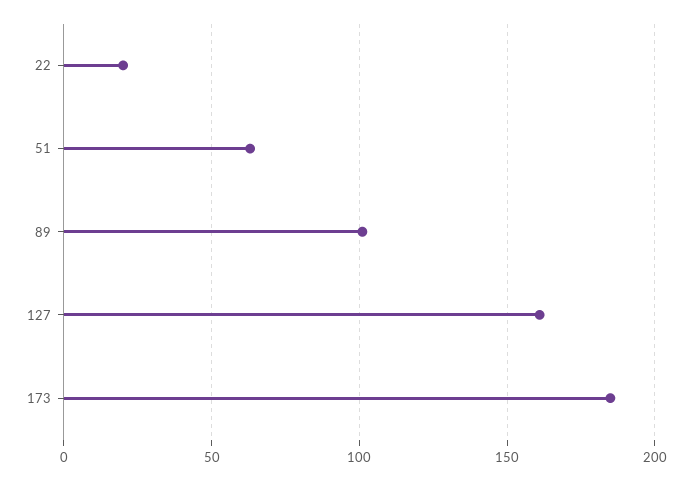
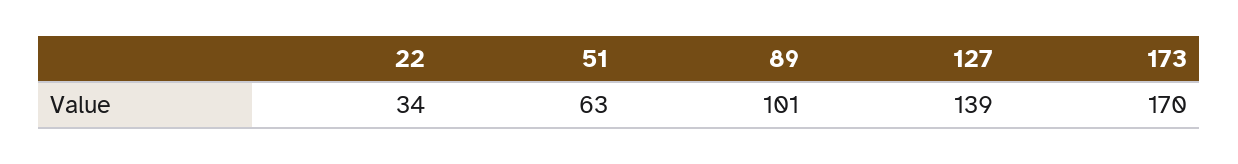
  {
-   "22": 20,
+   "22": 34,
    "51": 63,
    "89": 101,
-   "127": 160,
+   "127": 139,
-   "173": 185
+   "173": 170
  }

